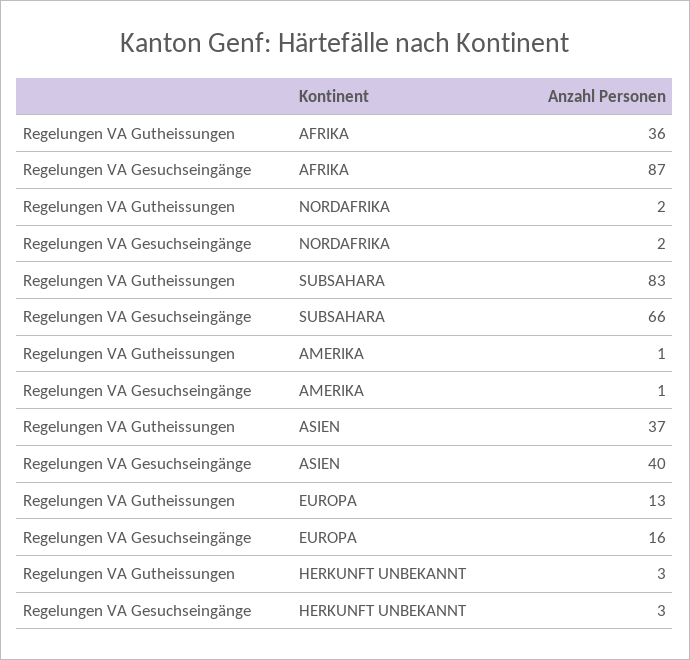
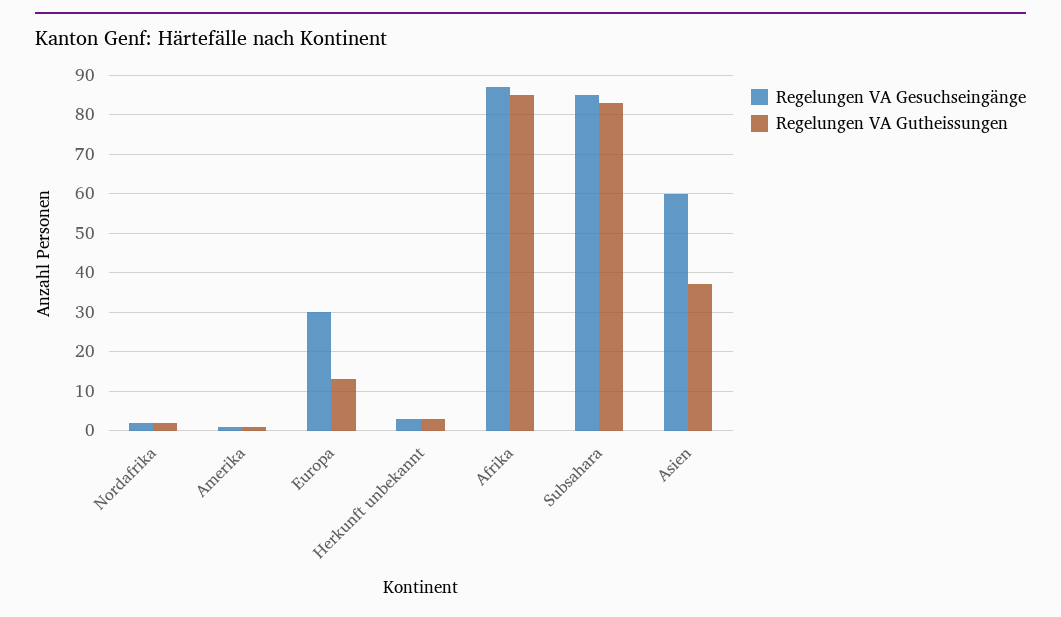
  {
    "Regelungen VA Gutheissungen": {
-     "AFRIKA": 36,
+     "AFRIKA": 85,
      "NORDAFRIKA": 2,
      "SUBSAHARA": 83,
      "AMERIKA": 1,
      "ASIEN": 37,
      "EUROPA": 13,
      "HERKUNFT UNBEKANNT": 3
    },
    "Regelungen VA Gesuchseingänge": {
      "AFRIKA": 87,
      "NORDAFRIKA": 2,
-     "SUBSAHARA": 66,
+     "SUBSAHARA": 85,
      "AMERIKA": 1,
-     "ASIEN": 40,
+     "ASIEN": 60,
-     "EUROPA": 16,
+     "EUROPA": 30,
      "HERKUNFT UNBEKANNT": 3
    }
  }

